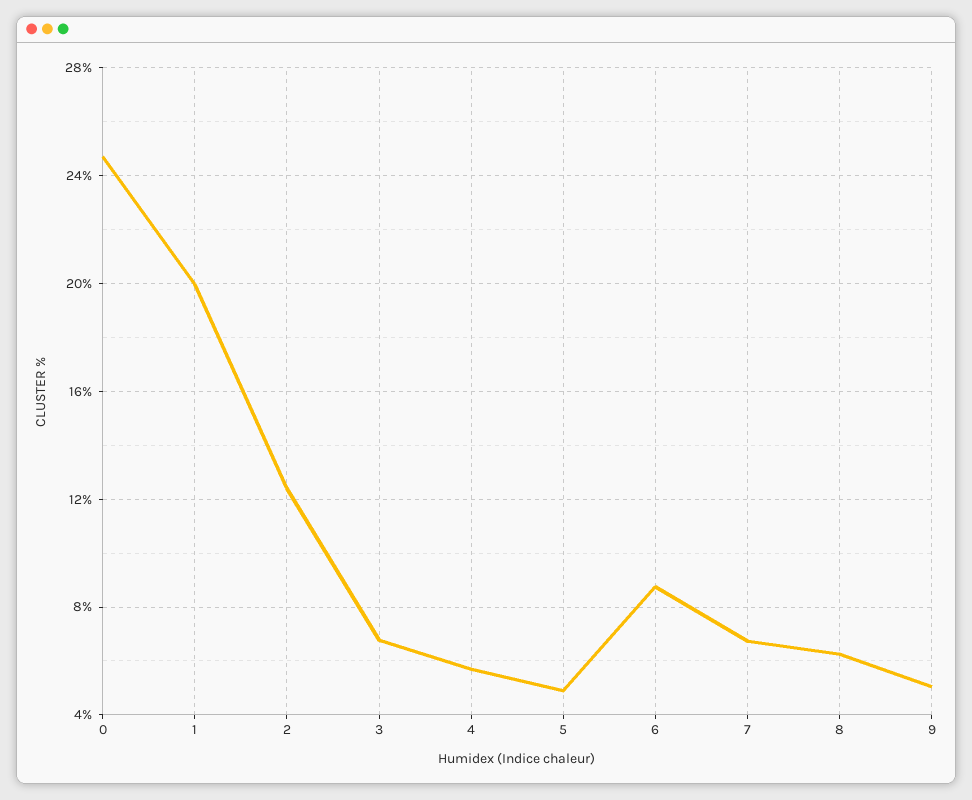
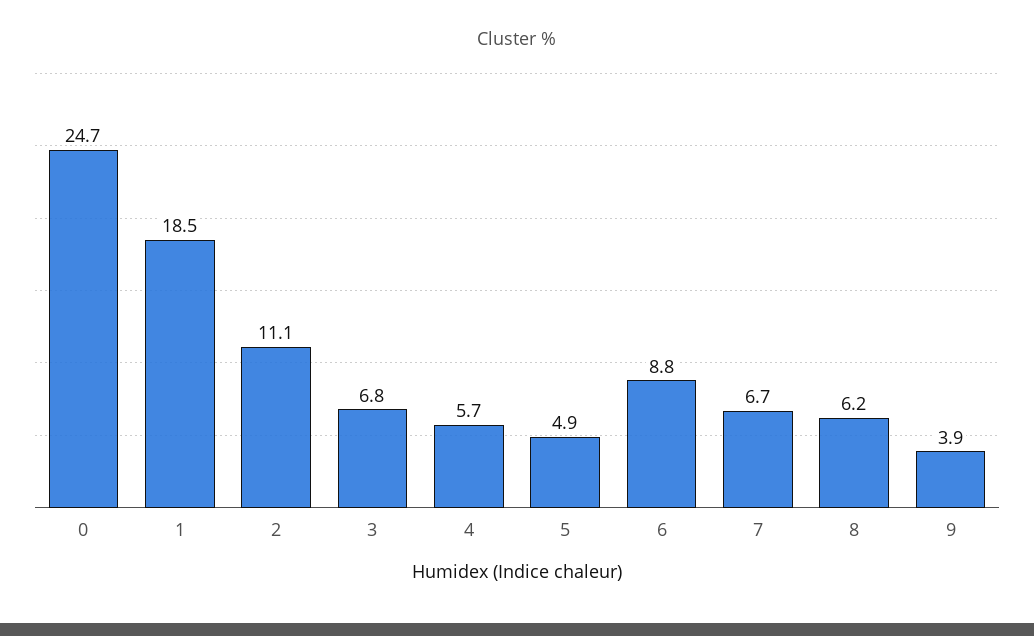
  {
    "0": 24.7,
-   "1": 20,
+   "1": 18.5,
-   "2": 12.5,
+   "2": 11.1,
    "3": 6.8,
    "4": 5.7,
    "5": 4.9,
    "6": 8.8,
    "7": 6.7,
    "8": 6.2,
-   "9": 5
+   "9": 3.9
  }

